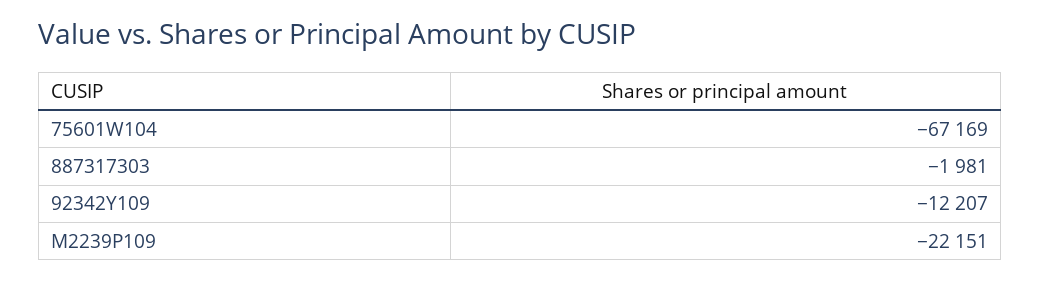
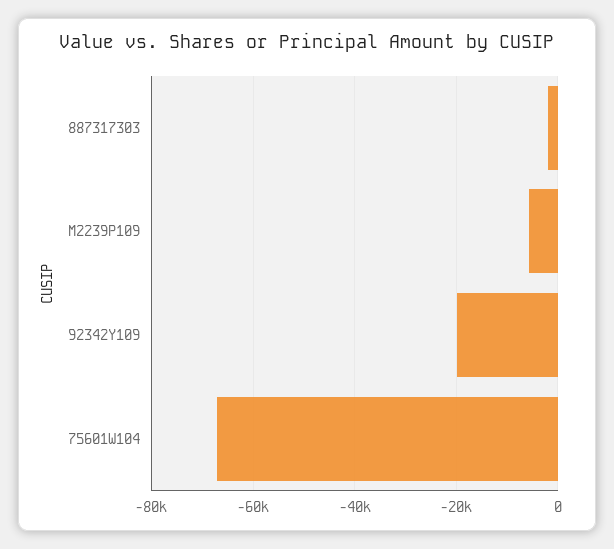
  {
    "75601W104": -67169,
    "887317303": -1981,
-   "92342Y109": -12207,
+   "92342Y109": -20000,
-   "M2239P109": -22151
+   "M2239P109": -6000
  }

